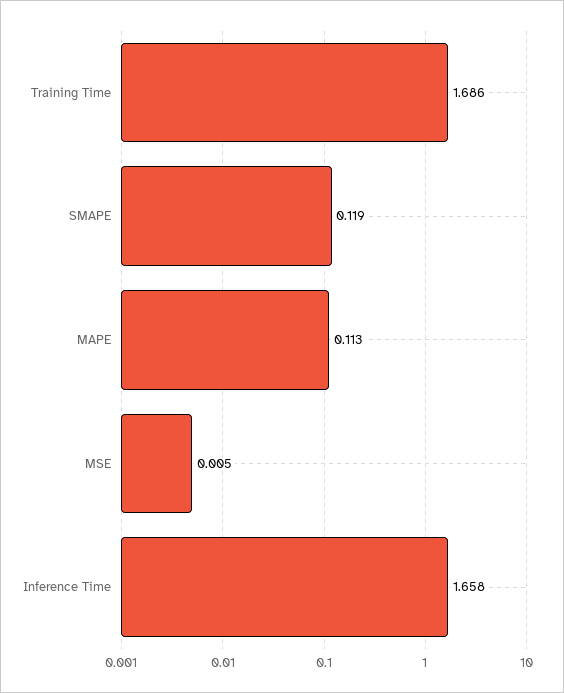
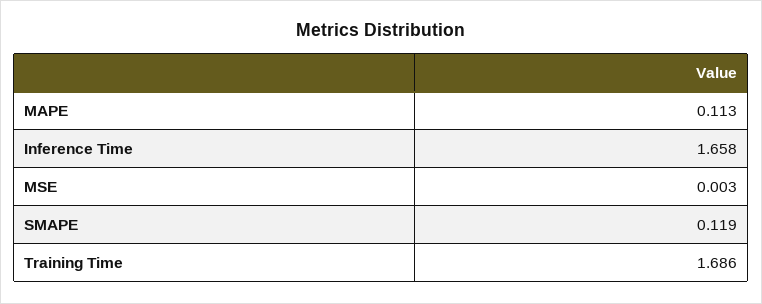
  {
    "Training Time": 1.686,
    "SMAPE": 0.119,
    "MAPE": 0.113,
-   "MSE": 0.005,
+   "MSE": 0.003,
    "Inference Time": 1.658
  }

